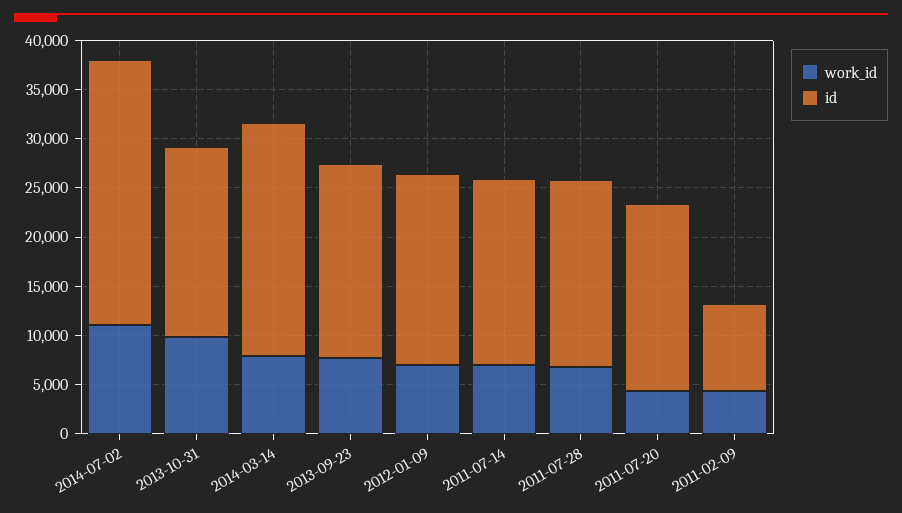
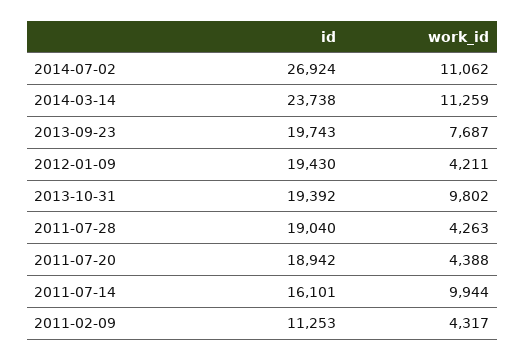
  {
    "work_id": {
      "2014-07-02": 11062,
      "2013-10-31": 9802,
-     "2014-03-14": 8000,
+     "2014-03-14": 11259,
      "2013-09-23": 7687,
-     "2012-01-09": 7000,
+     "2012-01-09": 4211,
-     "2011-07-14": 7000,
+     "2011-07-14": 9944,
-     "2011-07-28": 7000,
+     "2011-07-28": 4263,
      "2011-07-20": 4388,
      "2011-02-09": 4317
    },
    "id": {
      "2014-07-02": 26924,
      "2013-10-31": 19392,
      "2014-03-14": 23738,
      "2013-09-23": 19743,
      "2012-01-09": 19430,
-     "2011-07-14": 19000,
+     "2011-07-14": 16101,
      "2011-07-28": 19040,
      "2011-07-20": 18942,
-     "2011-02-09": 9000
+     "2011-02-09": 11253
    }
  }

